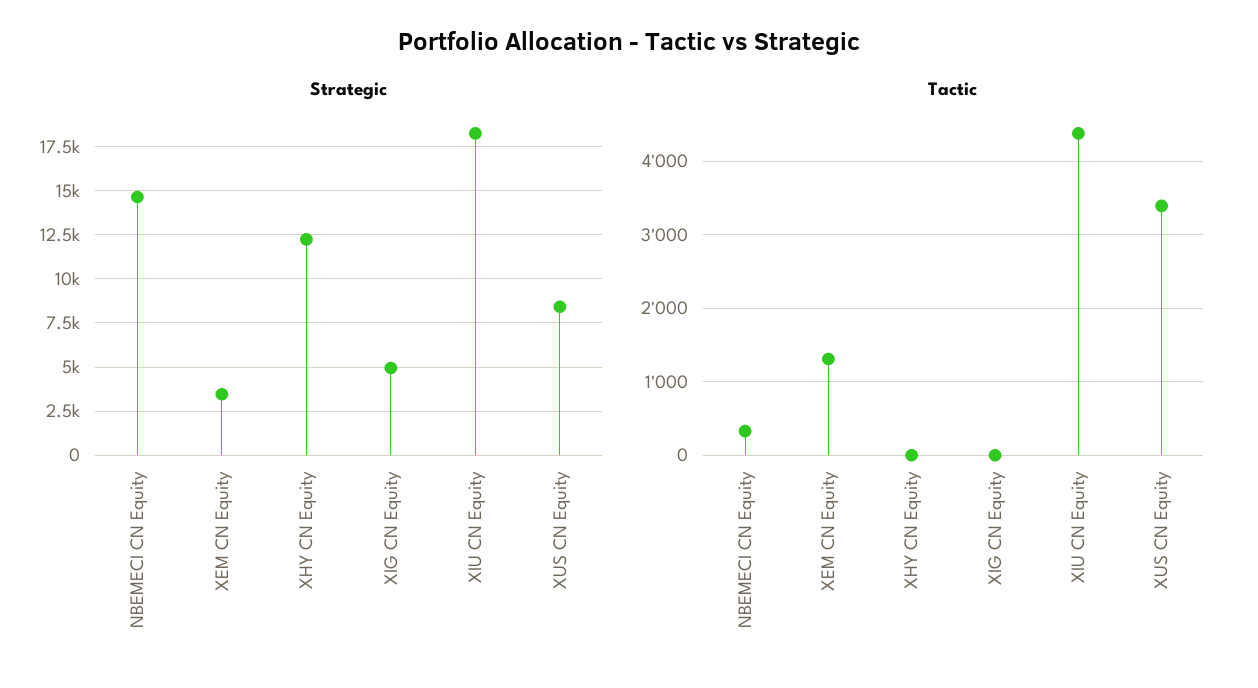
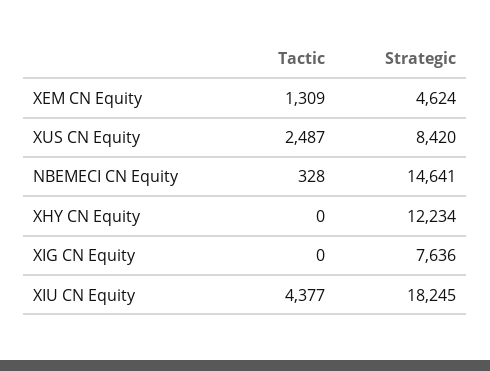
  {
    "Strategic": {
      "NBEMECI CN Equity": 14641,
-     "XEM CN Equity": 3500,
+     "XEM CN Equity": 4624,
      "XHY CN Equity": 12234,
-     "XIG CN Equity": 5000,
+     "XIG CN Equity": 7636,
      "XIU CN Equity": 18245,
      "XUS CN Equity": 8420
    },
    "Tactic": {
      "NBEMECI CN Equity": 328,
      "XEM CN Equity": 1309,
      "XHY CN Equity": 0,
      "XIG CN Equity": 0,
      "XIU CN Equity": 4377,
-     "XUS CN Equity": 3400
+     "XUS CN Equity": 2487
    }
  }

